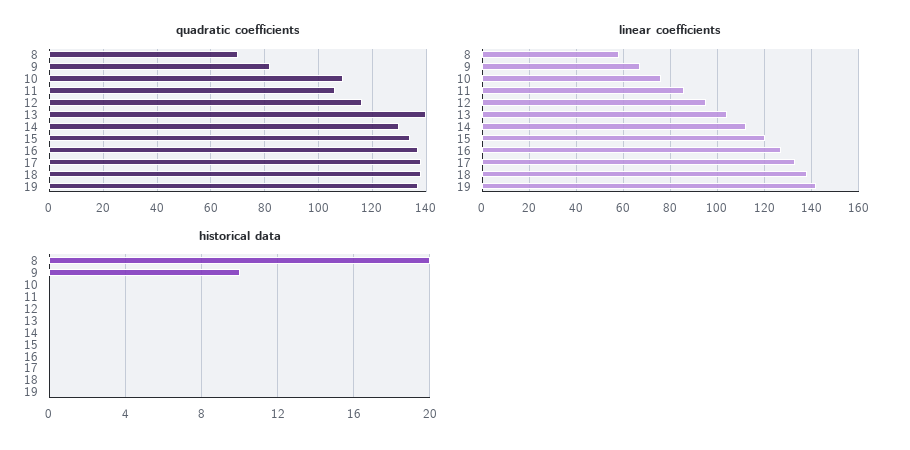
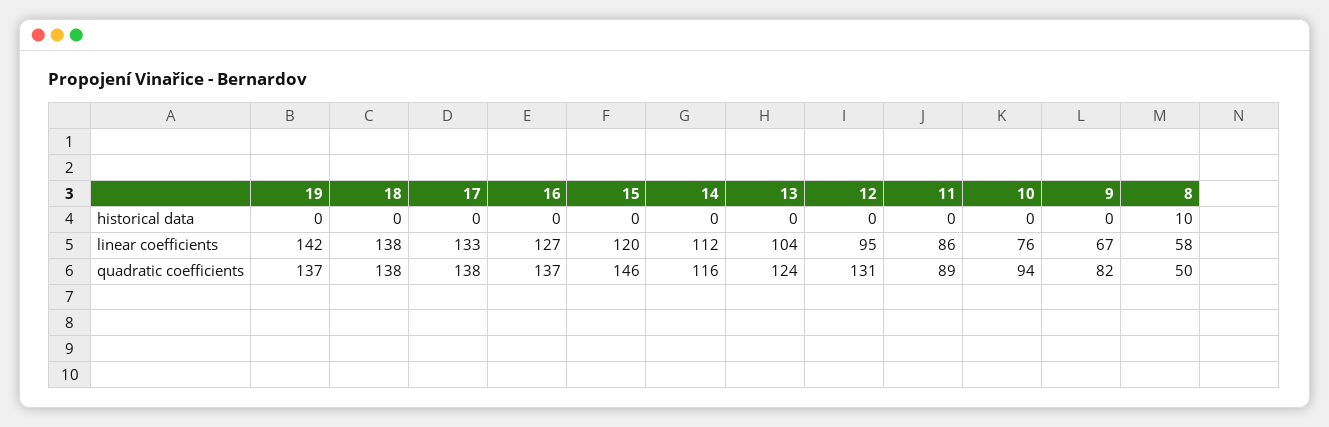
  {
    "quadratic coefficients": {
-     "8": 70,
+     "8": 50,
      "9": 82,
-     "10": 110,
+     "10": 94,
-     "11": 105,
+     "11": 89,
-     "12": 115,
+     "12": 131,
-     "13": 140,
+     "13": 124,
-     "14": 130,
+     "14": 116,
-     "15": 135,
+     "15": 146,
      "16": 137,
      "17": 138,
      "18": 138,
      "19": 137
    },
    "linear coefficients": {
      "8": 58,
      "9": 67,
      "10": 76,
      "11": 86,
      "12": 95,
      "13": 104,
      "14": 112,
      "15": 120,
      "16": 127,
      "17": 133,
      "18": 138,
      "19": 142
    },
    "historical data": {
-     "8": 20,
+     "8": 10,
-     "9": 10,
+     "9": 0,
      "10": 0,
      "11": 0,
      "12": 0,
      "13": 0,
      "14": 0,
      "15": 0,
      "16": 0,
      "17": 0,
      "18": 0,
      "19": 0
    }
  }

